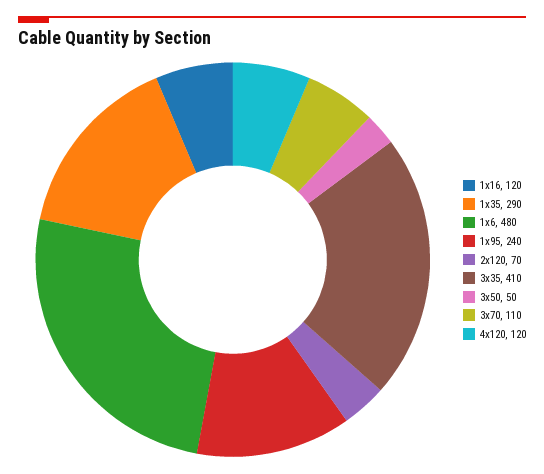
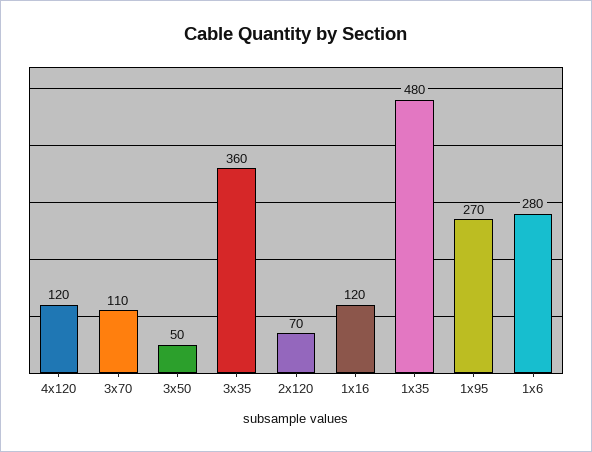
  {
    "1x16": 120,
-   "1x35": 290,
+   "1x35": 480,
-   "1x6": 480,
+   "1x6": 280,
-   "1x95": 240,
+   "1x95": 270,
    "2x120": 70,
-   "3x35": 410,
+   "3x35": 360,
    "3x50": 50,
    "3x70": 110,
    "4x120": 120
  }

